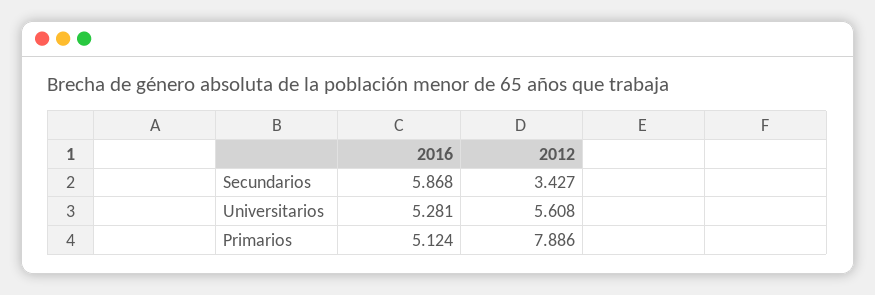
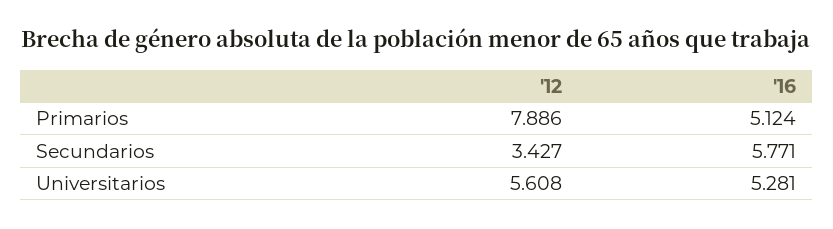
  {
    "2016": {
-     "Secundarios": 5.868,
+     "Secundarios": 5.771,
      "Universitarios": 5.281,
      "Primarios": 5.124
    },
    "2012": {
      "Secundarios": 3.427,
      "Universitarios": 5.608,
      "Primarios": 7.886
    }
  }

